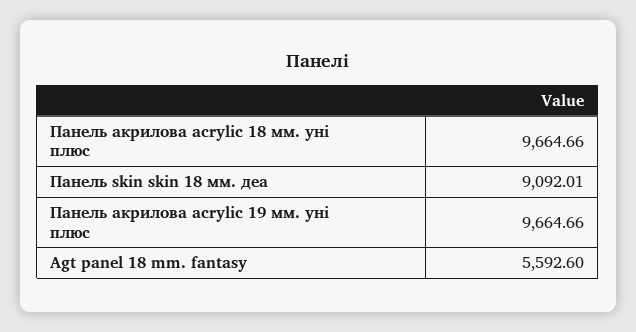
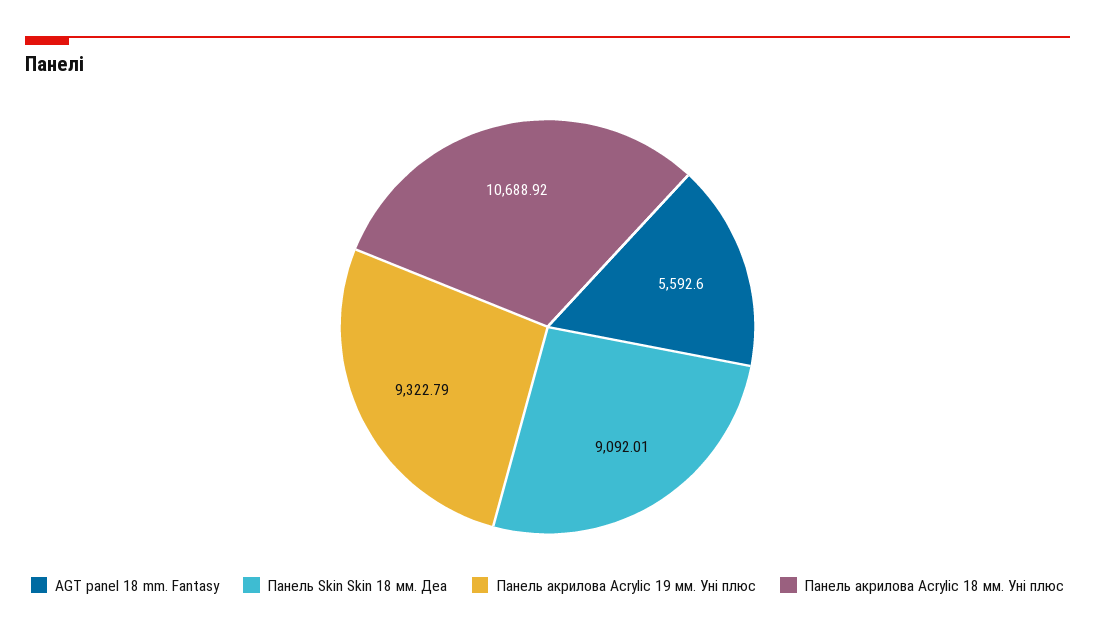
  {
-   "Панель акрилова acrylic 18 мм. уні плюс": 9664.66,
+   "Панель акрилова acrylic 18 мм. уні плюс": 10688.92,
    "Панель skin skin 18 мм. деа": 9092.01,
-   "Панель акрилова acrylic 19 мм. уні плюс": 9664.66,
+   "Панель акрилова acrylic 19 мм. уні плюс": 9322.79,
    "Agt panel 18 mm. fantasy": 5592.6
  }

